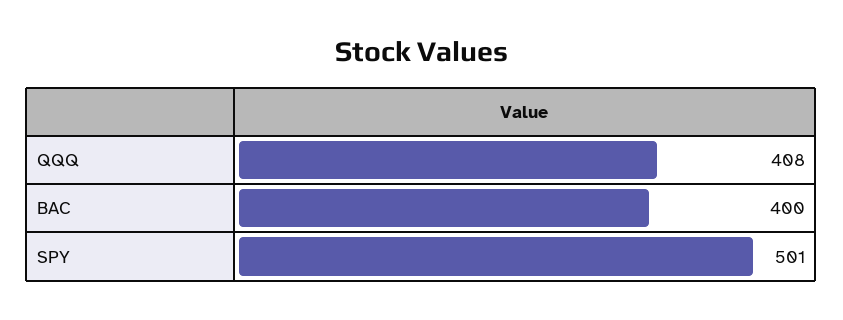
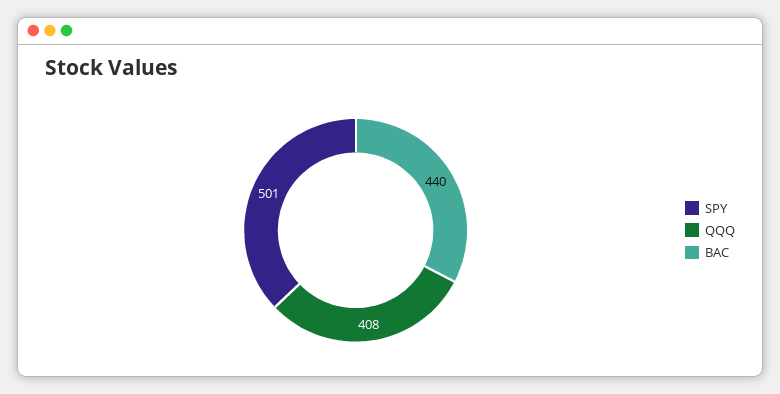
  {
    "QQQ": 408,
-   "BAC": 400,
+   "BAC": 440,
    "SPY": 501
  }

